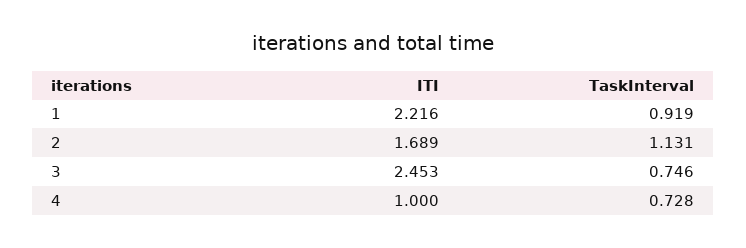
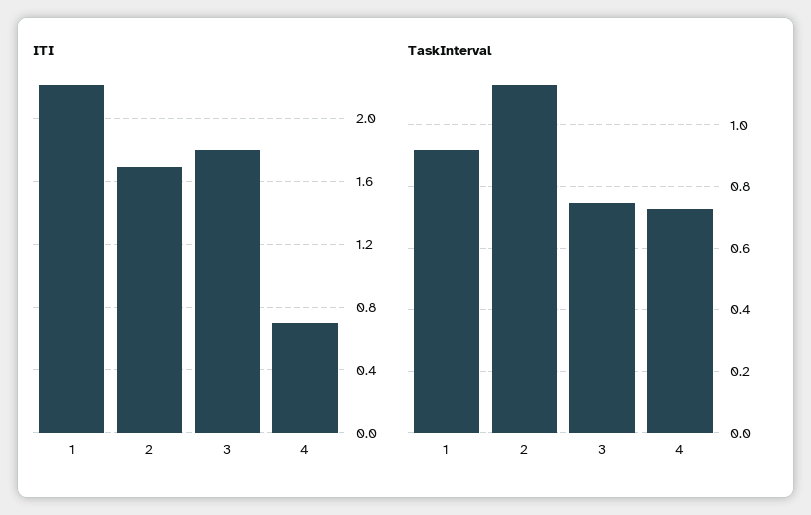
  {
    "ITI": {
      "1": 2.216,
      "2": 1.689,
-     "3": 2.453,
+     "3": 1.8,
-     "4": 1
+     "4": 0.7
    },
    "TaskInterval": {
      "1": 0.919,
      "2": 1.131,
      "3": 0.746,
      "4": 0.728
    }
  }

